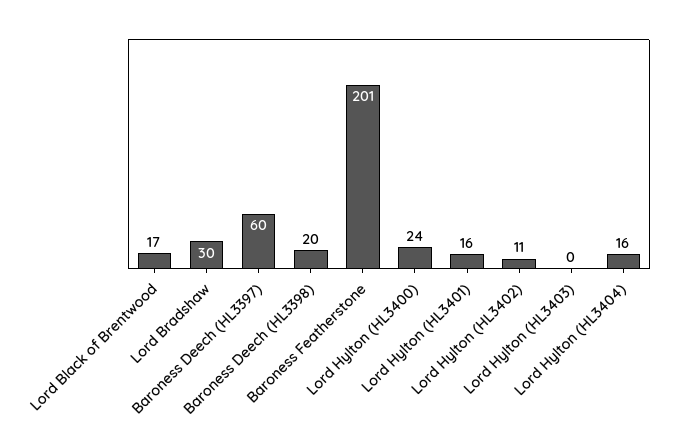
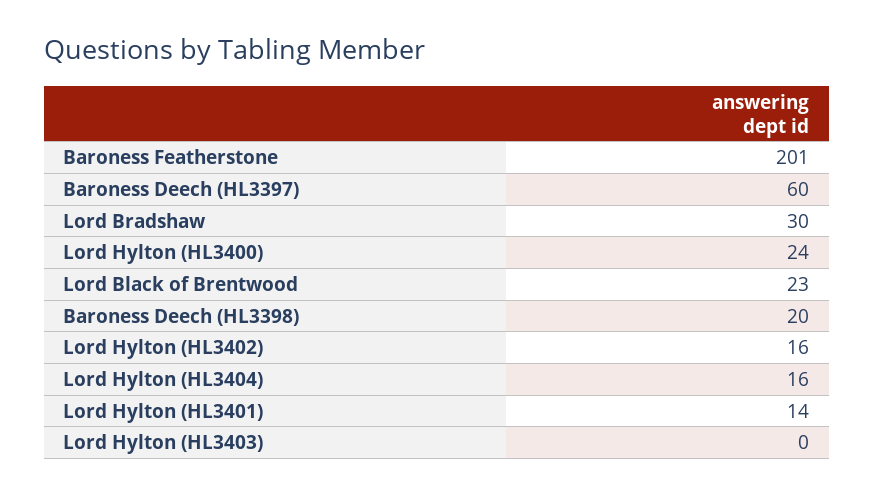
  {
-   "Lord Black of Brentwood": 17,
+   "Lord Black of Brentwood": 23,
    "Lord Bradshaw": 30,
    "Baroness Deech (HL3397)": 60,
    "Baroness Deech (HL3398)": 20,
    "Baroness Featherstone": 201,
    "Lord Hylton (HL3400)": 24,
-   "Lord Hylton (HL3401)": 16,
+   "Lord Hylton (HL3401)": 14,
-   "Lord Hylton (HL3402)": 11,
+   "Lord Hylton (HL3402)": 16,
    "Lord Hylton (HL3403)": 0,
    "Lord Hylton (HL3404)": 16
  }

